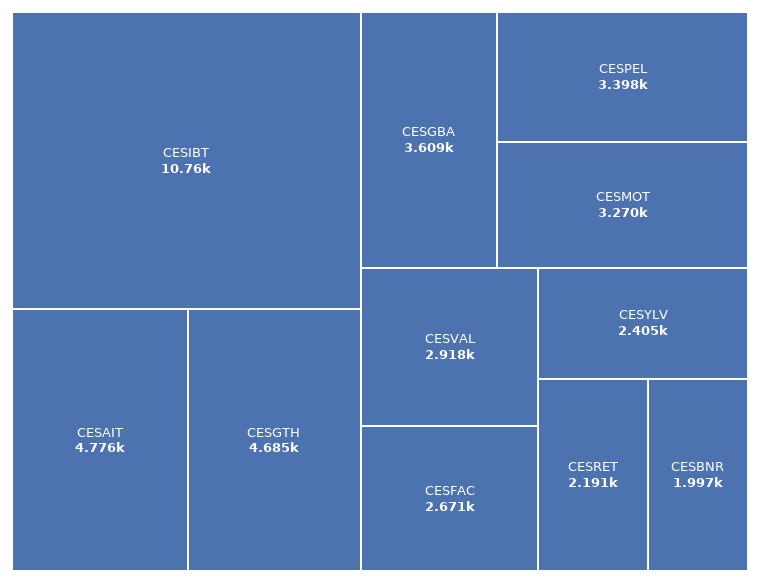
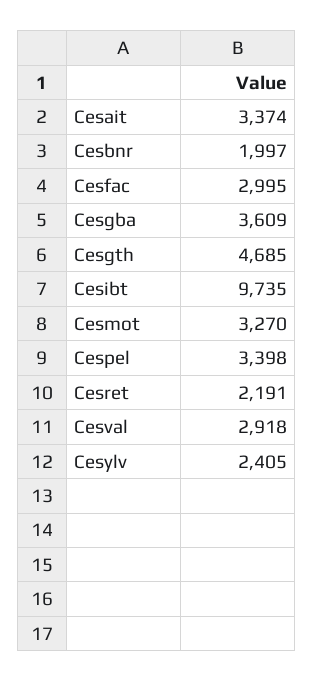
  {
-   "CESIBT": 10760,
+   "CESIBT": 9735,
-   "CESAIT": 4776,
+   "CESAIT": 3374,
    "CESGTH": 4685,
    "CESGBA": 3609,
    "CESPEL": 3398,
    "CESMOT": 3270,
    "CESVAL": 2918,
-   "CESFAC": 2671,
+   "CESFAC": 2995,
    "CESYLV": 2405,
    "CESRET": 2191,
    "CESBNR": 1997
  }

